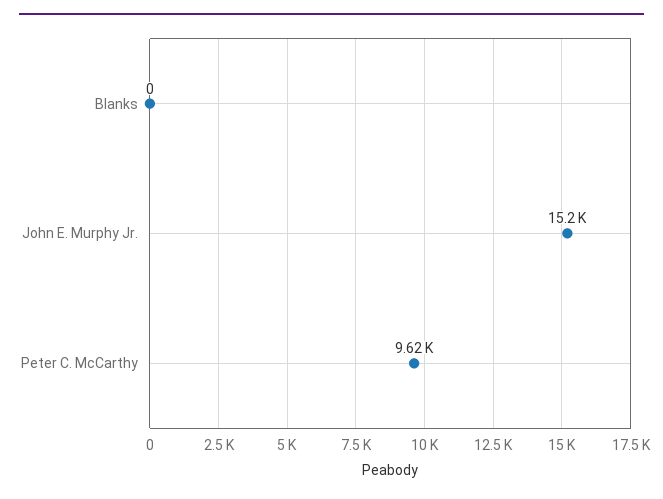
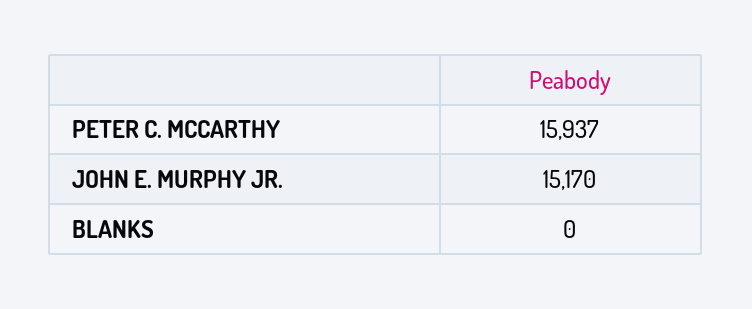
  {
    "Blanks": 0,
    "John E. Murphy Jr.": 15170,
-   "Peter C. McCarthy": 9620
+   "Peter C. McCarthy": 15937
  }

